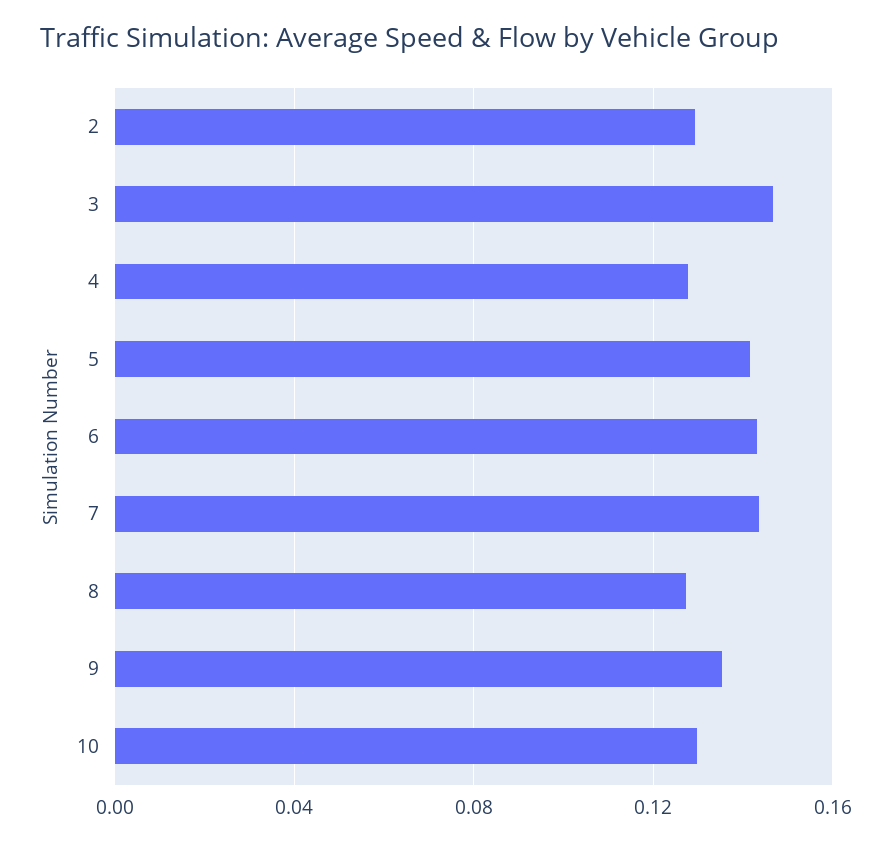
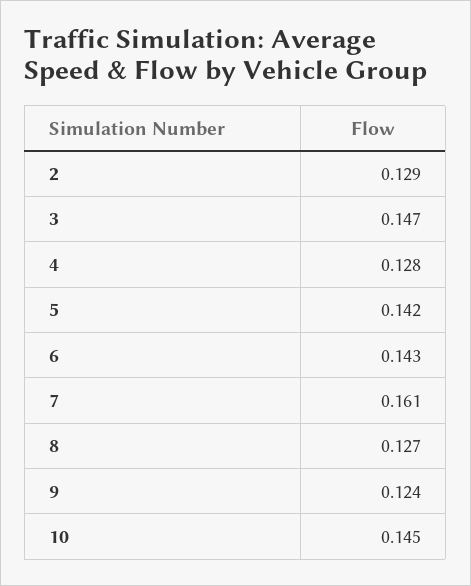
  {
    "2": 0.129,
    "3": 0.147,
    "4": 0.128,
    "5": 0.142,
    "6": 0.143,
-   "7": 0.145,
+   "7": 0.161,
    "8": 0.127,
-   "9": 0.135,
+   "9": 0.124,
-   "10": 0.13
+   "10": 0.145
  }

